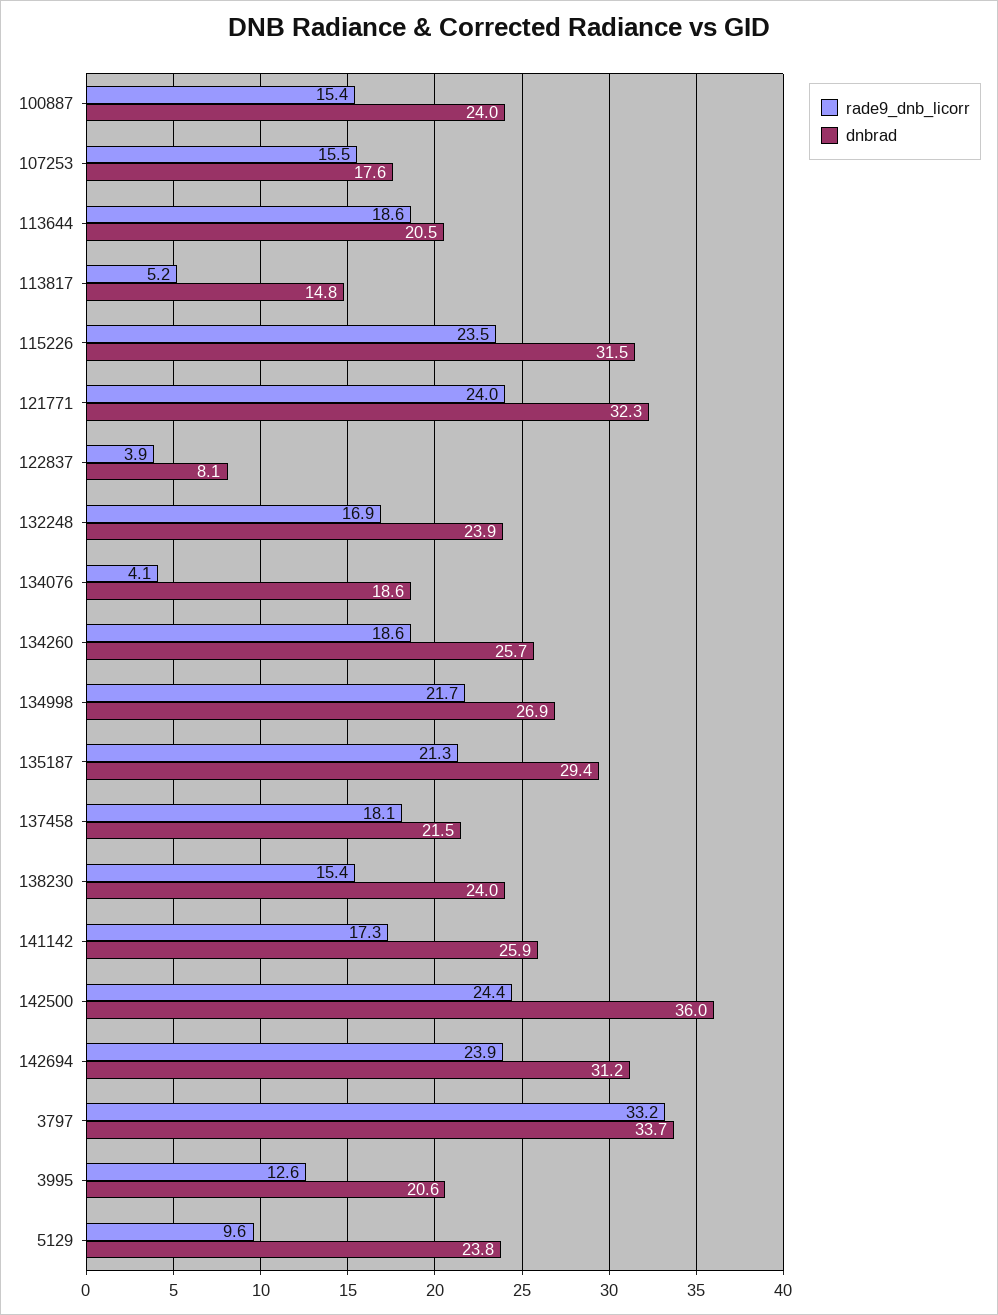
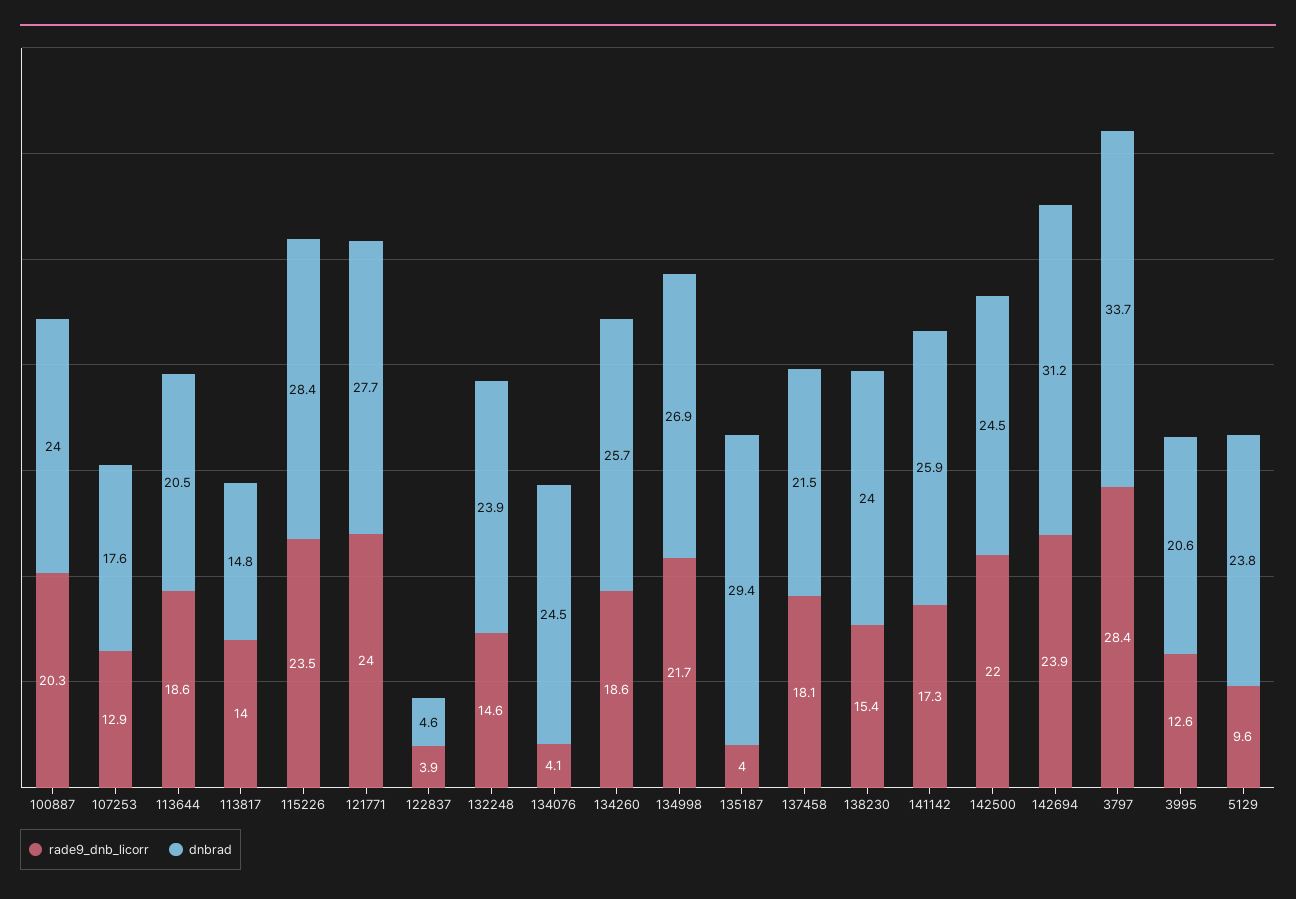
  {
    "rade9_dnb_licorr": {
-     "100887": 15.4,
+     "100887": 20.3,
-     "107253": 15.5,
+     "107253": 12.9,
      "113644": 18.6,
-     "113817": 5.2,
+     "113817": 14,
      "115226": 23.5,
      "121771": 24,
      "122837": 3.9,
-     "132248": 16.9,
+     "132248": 14.6,
      "134076": 4.1,
      "134260": 18.6,
      "134998": 21.7,
-     "135187": 21.3,
+     "135187": 4,
      "137458": 18.1,
      "138230": 15.4,
      "141142": 17.3,
-     "142500": 24.4,
+     "142500": 22,
      "142694": 23.9,
-     "3797": 33.2,
+     "3797": 28.4,
      "3995": 12.6,
      "5129": 9.6
    },
    "dnbrad": {
      "100887": 24,
      "107253": 17.6,
      "113644": 20.5,
      "113817": 14.8,
-     "115226": 31.5,
+     "115226": 28.4,
-     "121771": 32.3,
+     "121771": 27.7,
-     "122837": 8.1,
+     "122837": 4.6,
      "132248": 23.9,
-     "134076": 18.6,
+     "134076": 24.5,
      "134260": 25.7,
      "134998": 26.9,
      "135187": 29.4,
      "137458": 21.5,
      "138230": 24,
      "141142": 25.9,
-     "142500": 36,
+     "142500": 24.5,
      "142694": 31.2,
      "3797": 33.7,
      "3995": 20.6,
      "5129": 23.8
    }
  }

